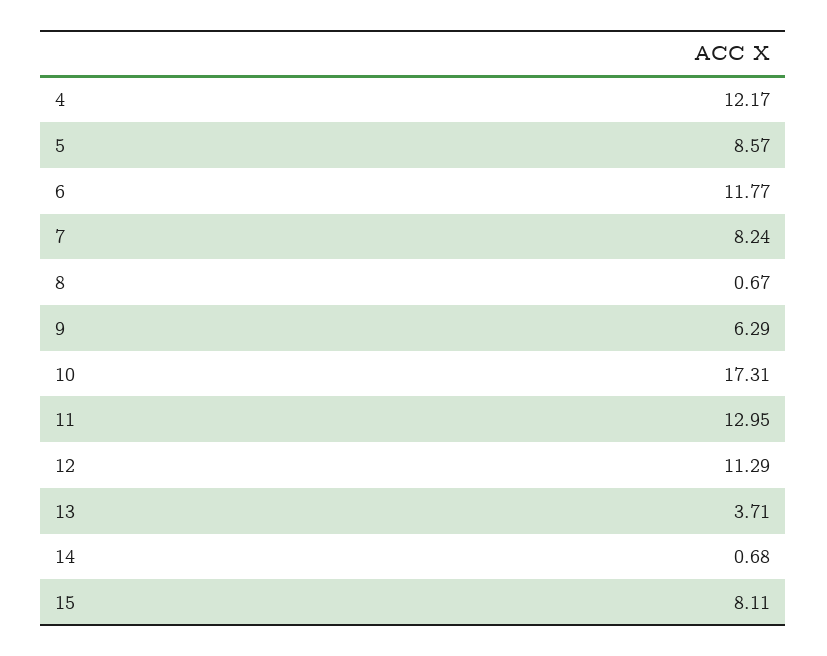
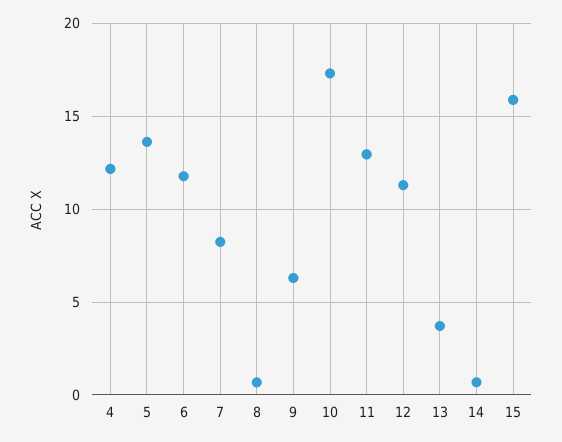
  {
    "4": 12.17,
-   "5": 8.57,
+   "5": 13.5,
    "6": 11.77,
    "7": 8.24,
    "8": 0.67,
    "9": 6.29,
    "10": 17.31,
    "11": 12.95,
    "12": 11.29,
    "13": 3.71,
    "14": 0.68,
-   "15": 8.11
+   "15": 16
  }

